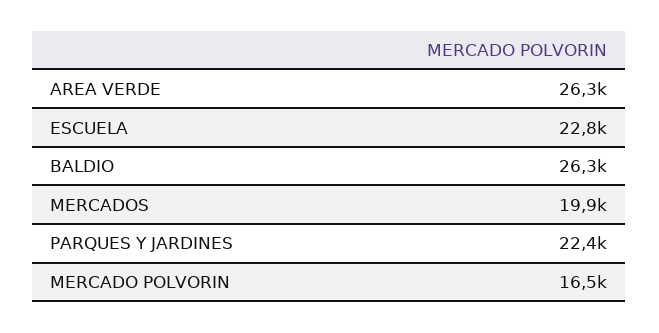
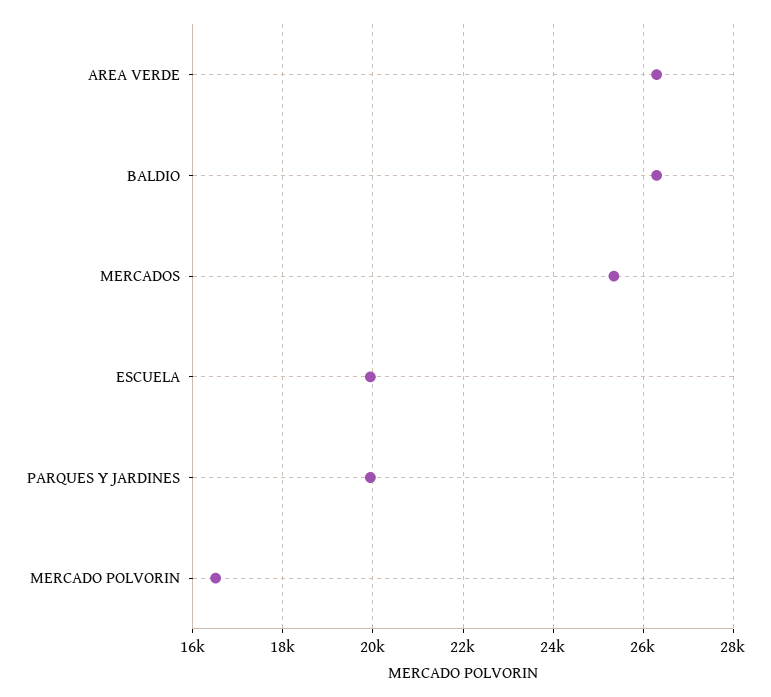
  {
    "AREA VERDE": 26300,
-   "ESCUELA": 22800,
+   "ESCUELA": 20000,
    "BALDIO": 26300,
-   "MERCADOS": 19900,
+   "MERCADOS": 25400,
-   "PARQUES Y JARDINES": 22400,
+   "PARQUES Y JARDINES": 20000,
    "MERCADO POLVORIN": 16500
  }

